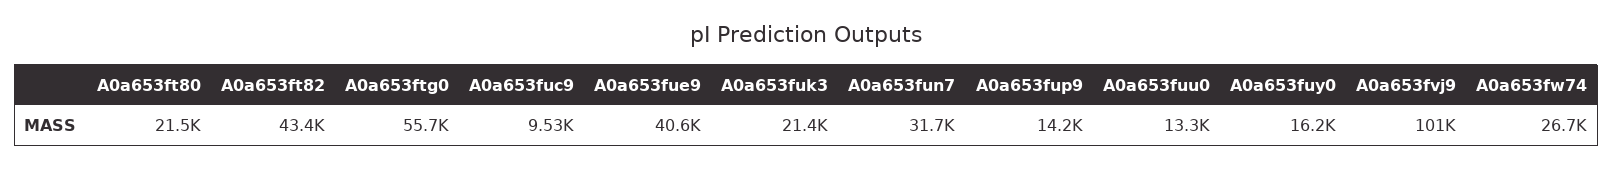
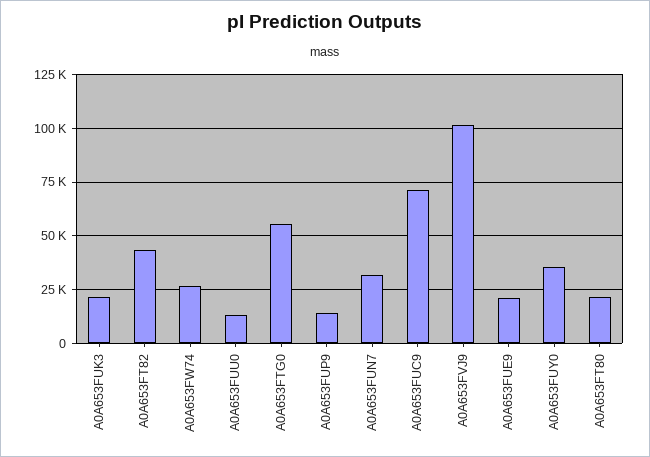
  {
    "A0a653ft80": 21500,
    "A0a653ft82": 43400,
    "A0a653ftg0": 55700,
-   "A0a653fuc9": 9530,
+   "A0a653fuc9": 70000,
-   "A0a653fue9": 40600,
+   "A0a653fue9": 20000,
    "A0a653fuk3": 21400,
    "A0a653fun7": 31700,
    "A0a653fup9": 14200,
    "A0a653fuu0": 13300,
-   "A0a653fuy0": 16200,
+   "A0a653fuy0": 35000,
    "A0a653fvj9": 101000,
    "A0a653fw74": 26700
  }

